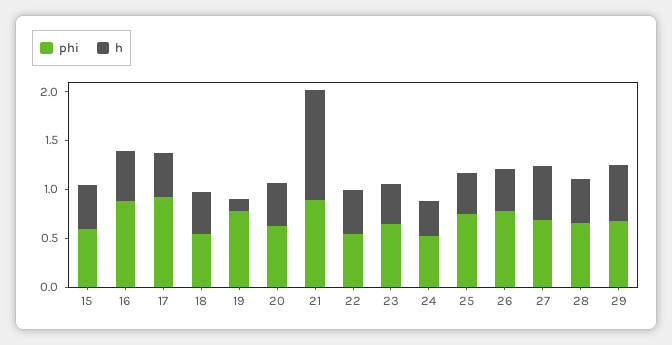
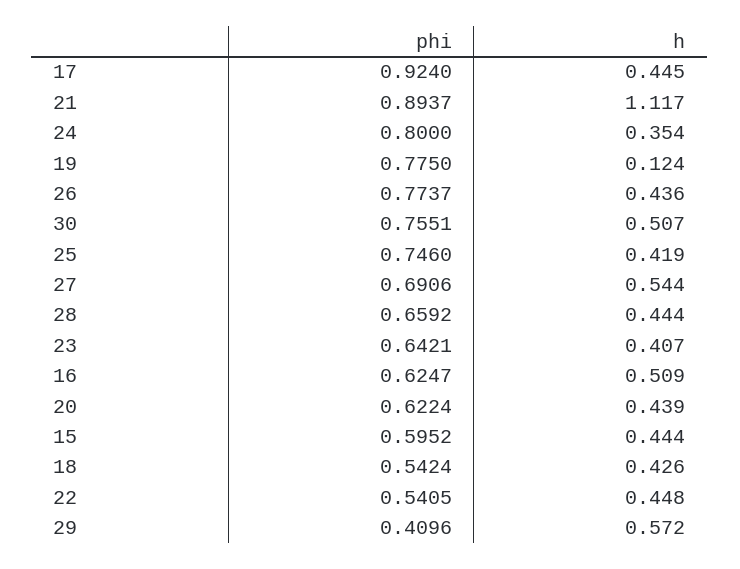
  {
    "phi": {
      "15": 0.5952,
-     "16": 0.9,
+     "16": 0.6247,
      "17": 0.924,
      "18": 0.5424,
      "19": 0.775,
      "20": 0.6224,
      "21": 0.8937,
      "22": 0.5405,
      "23": 0.6421,
-     "24": 0.5,
+     "24": 0.8,
      "25": 0.746,
      "26": 0.7737,
      "27": 0.6906,
      "28": 0.6592,
-     "29": 0.7
+     "29": 0.4096,
+     "30": 0.7551
    },
    "h": {
      "15": 0.444,
      "16": 0.509,
      "17": 0.445,
      "18": 0.426,
      "19": 0.124,
      "20": 0.439,
      "21": 1.117,
      "22": 0.448,
      "23": 0.407,
      "24": 0.354,
      "25": 0.419,
      "26": 0.436,
      "27": 0.544,
      "28": 0.444,
-     "29": 0.572
+     "29": 0.572,
+     "30": 0.507
    }
  }

